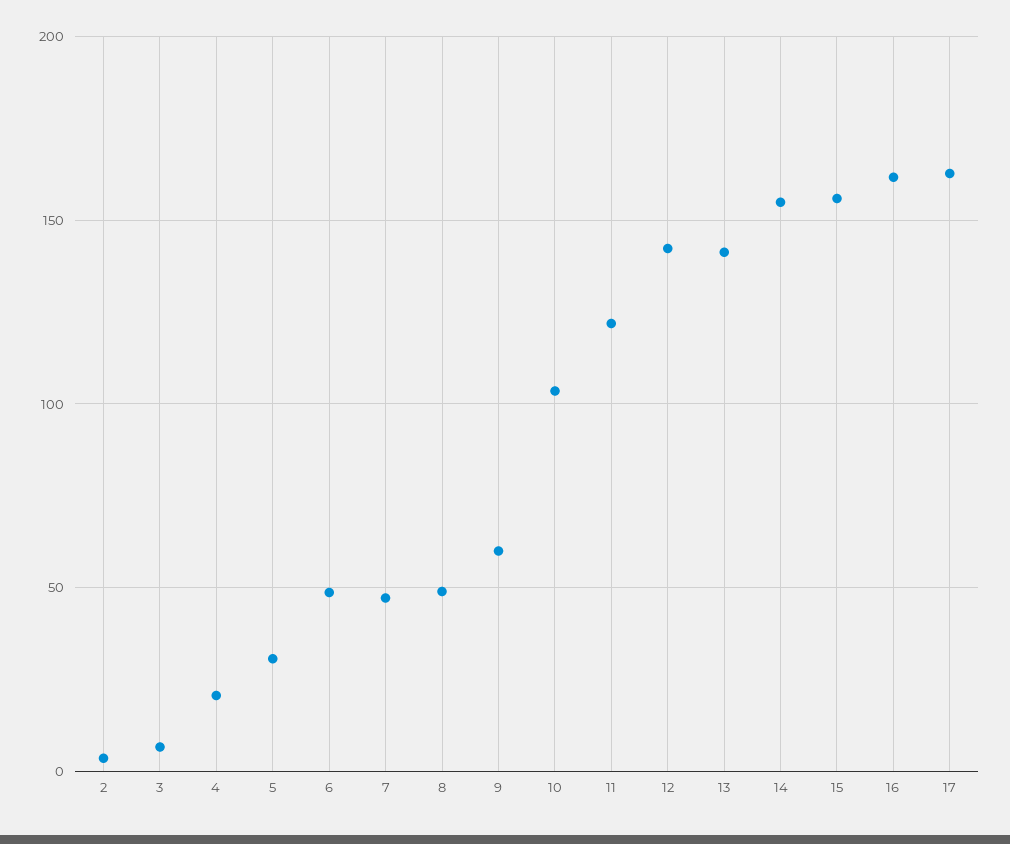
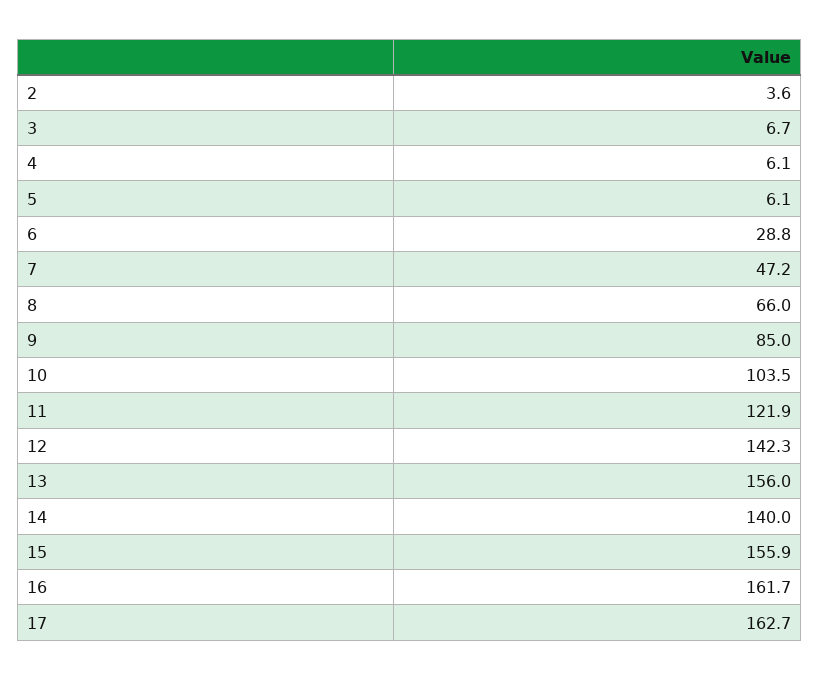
  {
    "2": 3.6,
    "3": 6.7,
-   "4": 20,
+   "4": 6.1,
-   "5": 30,
+   "5": 6.1,
-   "6": 50,
+   "6": 28.8,
    "7": 47.2,
-   "8": 50,
+   "8": 66,
-   "9": 60,
+   "9": 85,
    "10": 103.5,
    "11": 121.9,
    "12": 142.3,
-   "13": 140,
+   "13": 156,
-   "14": 155,
+   "14": 140,
    "15": 155.9,
    "16": 161.7,
    "17": 162.7
  }

